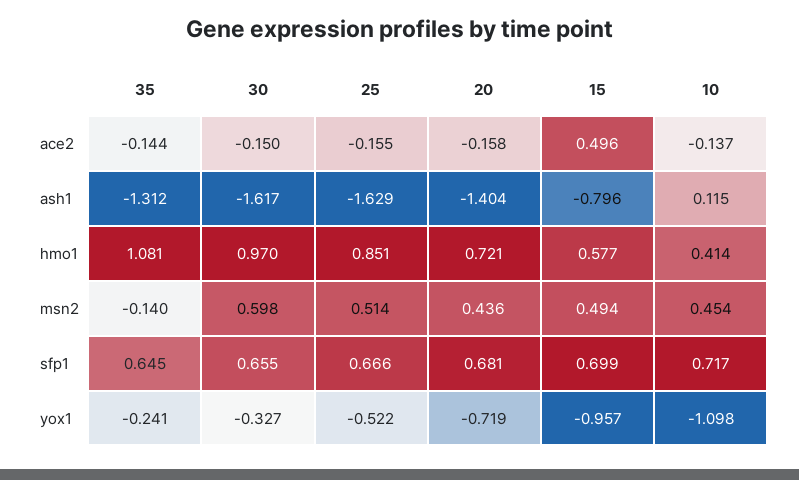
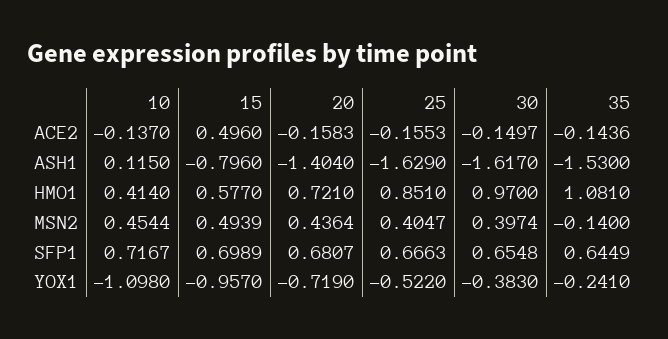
  {
    "35": {
      "ace2": -0.1436,
-     "ash1": -1.312,
+     "ash1": -1.53,
      "hmo1": 1.081,
      "msn2": -0.14,
      "sfp1": 0.6449,
      "yox1": -0.241
    },
    "30": {
      "ace2": -0.1497,
      "ash1": -1.617,
      "hmo1": 0.97,
-     "msn2": 0.598,
+     "msn2": 0.3974,
      "sfp1": 0.6548,
-     "yox1": -0.327
+     "yox1": -0.383
    },
    "25": {
      "ace2": -0.1553,
      "ash1": -1.629,
      "hmo1": 0.851,
-     "msn2": 0.514,
+     "msn2": 0.4047,
      "sfp1": 0.6663,
      "yox1": -0.522
    },
    "20": {
      "ace2": -0.1583,
      "ash1": -1.404,
      "hmo1": 0.721,
      "msn2": 0.4364,
      "sfp1": 0.6807,
      "yox1": -0.719
    },
    "15": {
      "ace2": 0.496,
      "ash1": -0.796,
      "hmo1": 0.577,
      "msn2": 0.4939,
      "sfp1": 0.6989,
      "yox1": -0.957
    },
    "10": {
      "ace2": -0.137,
      "ash1": 0.115,
      "hmo1": 0.414,
      "msn2": 0.4544,
      "sfp1": 0.7167,
      "yox1": -1.098
    }
  }

